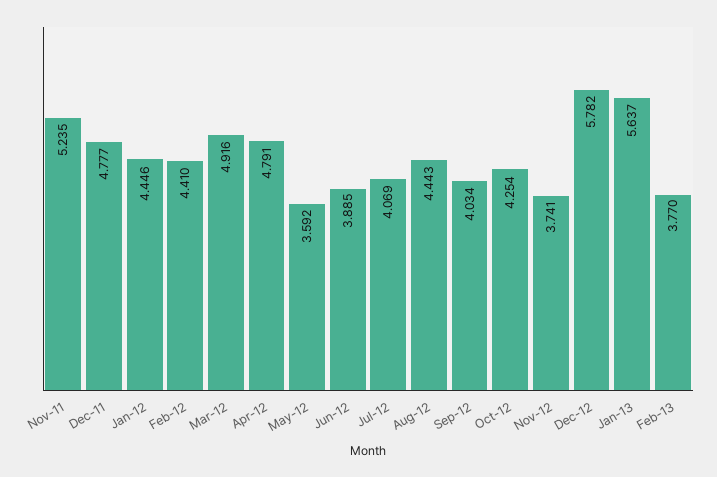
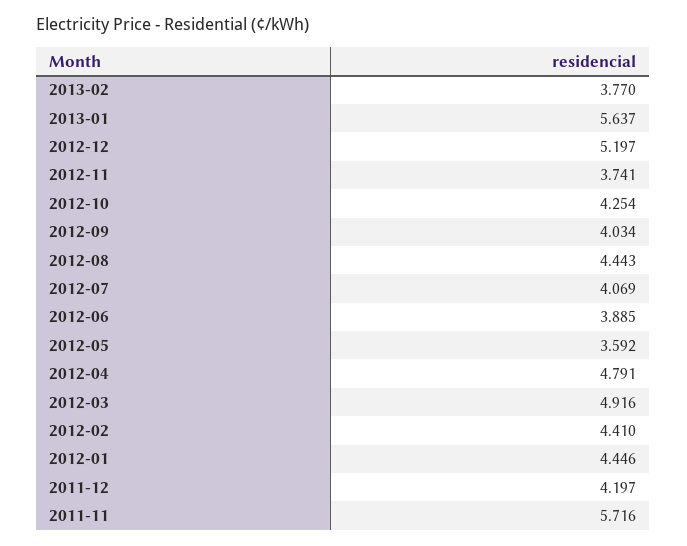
  {
-   "Nov-11": 5.235,
+   "Nov-11": 5.716,
-   "Dec-11": 4.777,
+   "Dec-11": 4.197,
    "Jan-12": 4.446,
    "Feb-12": 4.41,
    "Mar-12": 4.916,
    "Apr-12": 4.791,
    "May-12": 3.592,
    "Jun-12": 3.885,
    "Jul-12": 4.069,
    "Aug-12": 4.443,
    "Sep-12": 4.034,
    "Oct-12": 4.254,
    "Nov-12": 3.741,
-   "Dec-12": 5.782,
+   "Dec-12": 5.197,
    "Jan-13": 5.637,
    "Feb-13": 3.77
  }

